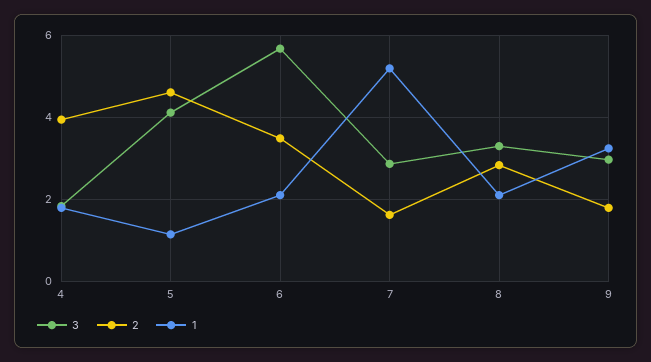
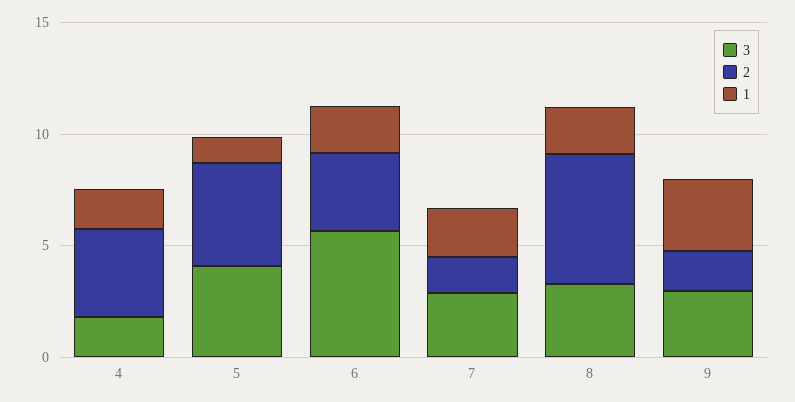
  {
    "3": {
      "4": 1.8,
      "5": 4.2,
      "6": 5.6,
      "7": 2.8,
      "8": 3.2,
      "9": 3
    },
    "2": {
      "4": 4,
      "5": 4.6,
      "6": 3.4,
      "7": 1.6,
-     "8": 2.8,
+     "8": 6,
      "9": 1.8
    },
    "1": {
      "4": 1.8,
      "5": 1.2,
      "6": 2.2,
-     "7": 5.2,
+     "7": 2,
      "8": 2.2,
      "9": 3.2
    }
  }

